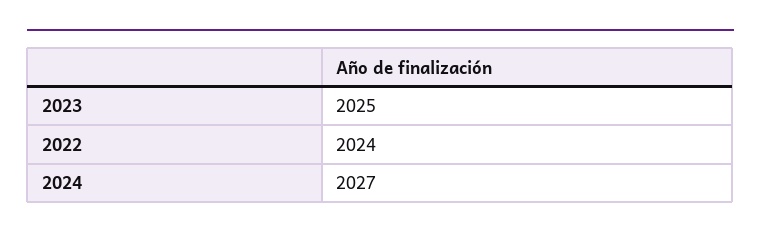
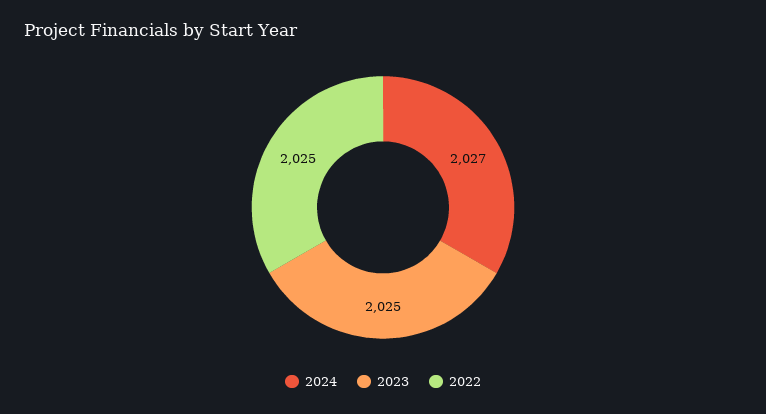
  {
    "2023": 2025,
-   "2022": 2024,
+   "2022": 2025,
    "2024": 2027
  }

